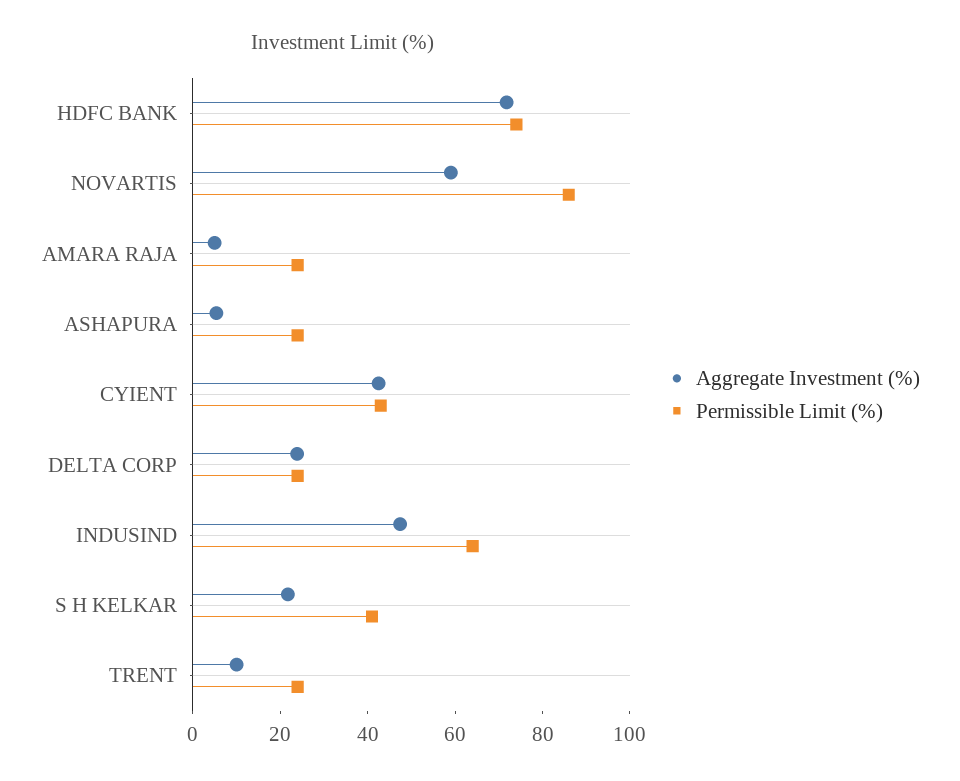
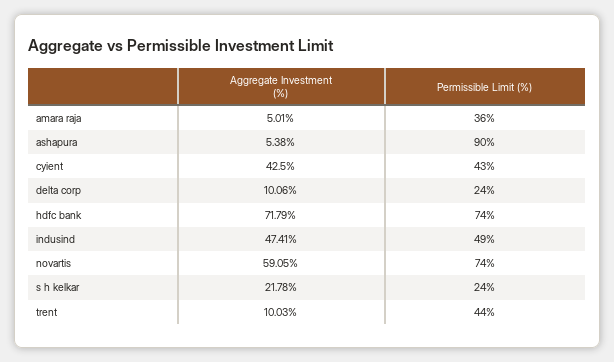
  {
    "Aggregate Investment (%)": {
      "HDFC BANK": 71.79,
      "NOVARTIS": 59.05,
      "AMARA RAJA": 5.01,
      "ASHAPURA": 5.38,
      "CYIENT": 42.5,
-     "DELTA CORP": 25,
+     "DELTA CORP": 10.06,
      "INDUSIND": 47.41,
      "S H KELKAR": 21.78,
      "TRENT": 10.03
    },
    "Permissible Limit (%)": {
      "HDFC BANK": 74,
-     "NOVARTIS": 85,
+     "NOVARTIS": 74,
-     "AMARA RAJA": 25,
+     "AMARA RAJA": 36,
-     "ASHAPURA": 25,
+     "ASHAPURA": 90,
      "CYIENT": 43,
      "DELTA CORP": 24,
-     "INDUSIND": 65,
+     "INDUSIND": 49,
-     "S H KELKAR": 40,
+     "S H KELKAR": 24,
-     "TRENT": 25
+     "TRENT": 44
    }
  }

